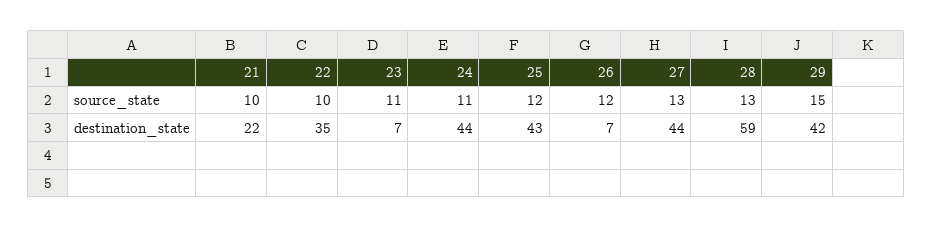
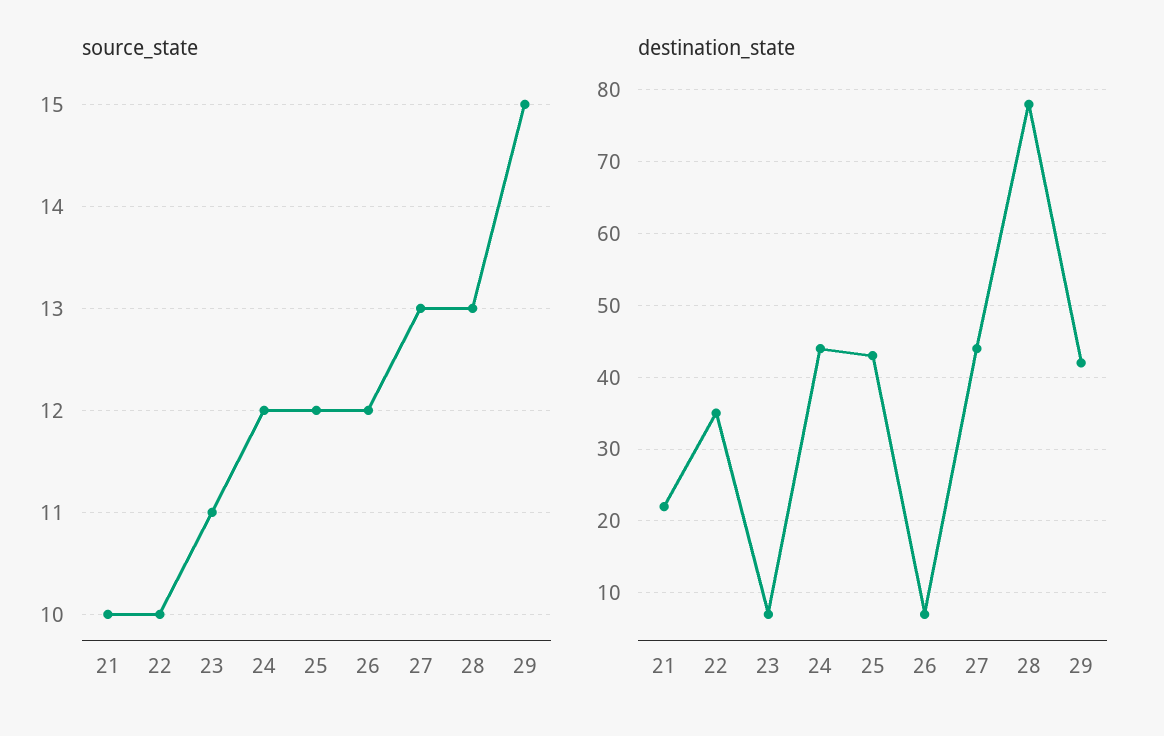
  {
    "source_state": {
      "21": 10,
      "22": 10,
      "23": 11,
-     "24": 11,
+     "24": 12,
      "25": 12,
      "26": 12,
      "27": 13,
      "28": 13,
      "29": 15
    },
    "destination_state": {
      "21": 22,
      "22": 35,
      "23": 7,
      "24": 44,
      "25": 43,
      "26": 7,
      "27": 44,
-     "28": 59,
+     "28": 78,
      "29": 42
    }
  }

